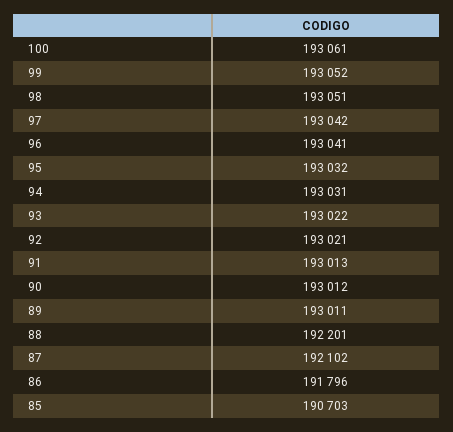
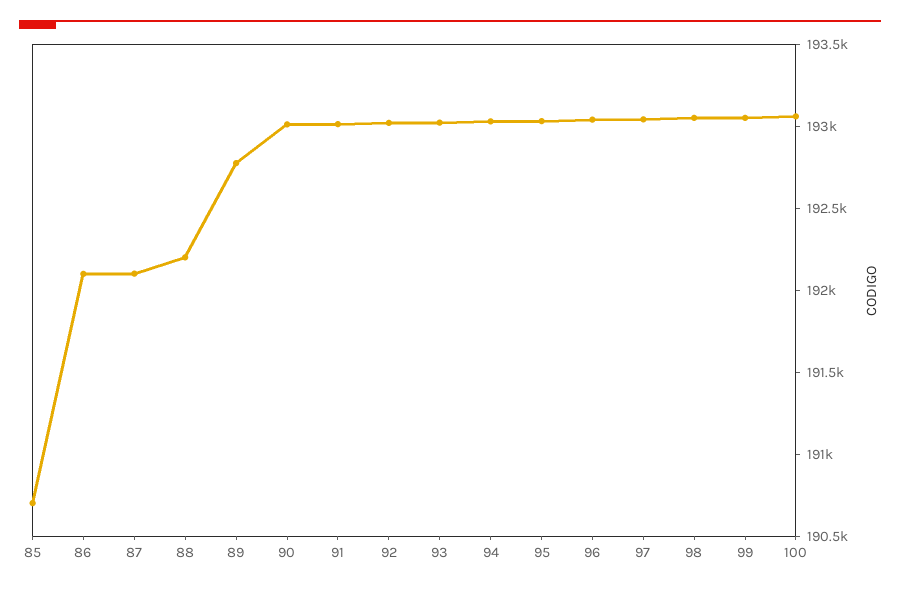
  {
    "100": 193061,
    "99": 193052,
    "98": 193051,
    "97": 193042,
    "96": 193041,
    "95": 193032,
    "94": 193031,
    "93": 193022,
    "92": 193021,
    "91": 193013,
    "90": 193012,
-   "89": 193011,
+   "89": 192800,
    "88": 192201,
    "87": 192102,
-   "86": 191796,
+   "86": 192100,
    "85": 190703
  }

